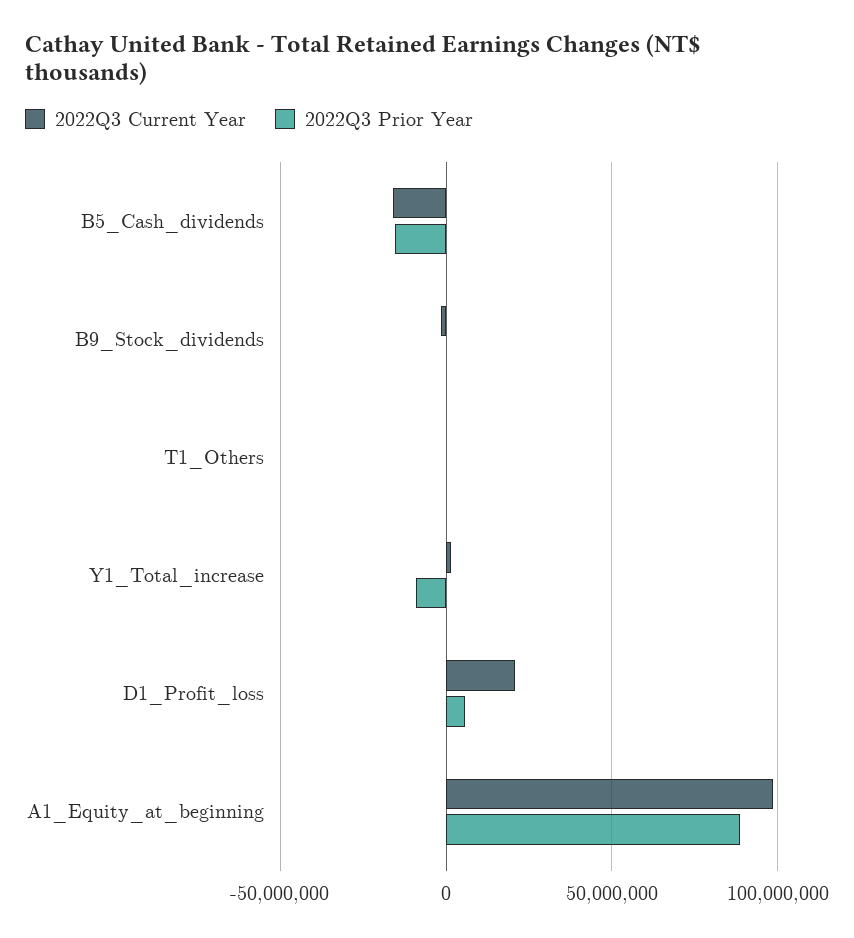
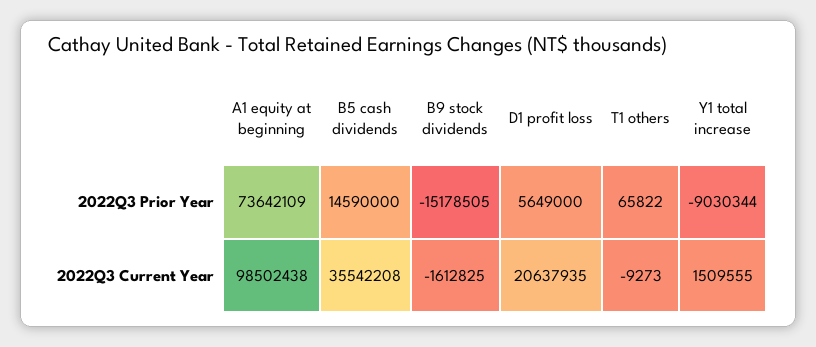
  {
    "2022Q3 Current Year": {
-     "B5_Cash_dividends": -15000000,
+     "B5_Cash_dividends": 35542208,
      "B9_Stock_dividends": -1612825,
      "T1_Others": -9273,
      "Y1_Total_increase": 1509555,
      "D1_Profit_loss": 20637935,
      "A1_Equity_at_beginning": 98502438
    },
    "2022Q3 Prior Year": {
-     "B5_Cash_dividends": -15000000,
+     "B5_Cash_dividends": 14590000,
-     "B9_Stock_dividends": 0,
+     "B9_Stock_dividends": -15178505,
      "T1_Others": 65822,
      "Y1_Total_increase": -9030344,
      "D1_Profit_loss": 5649000,
-     "A1_Equity_at_beginning": 90000000
+     "A1_Equity_at_beginning": 73642109
    }
  }

